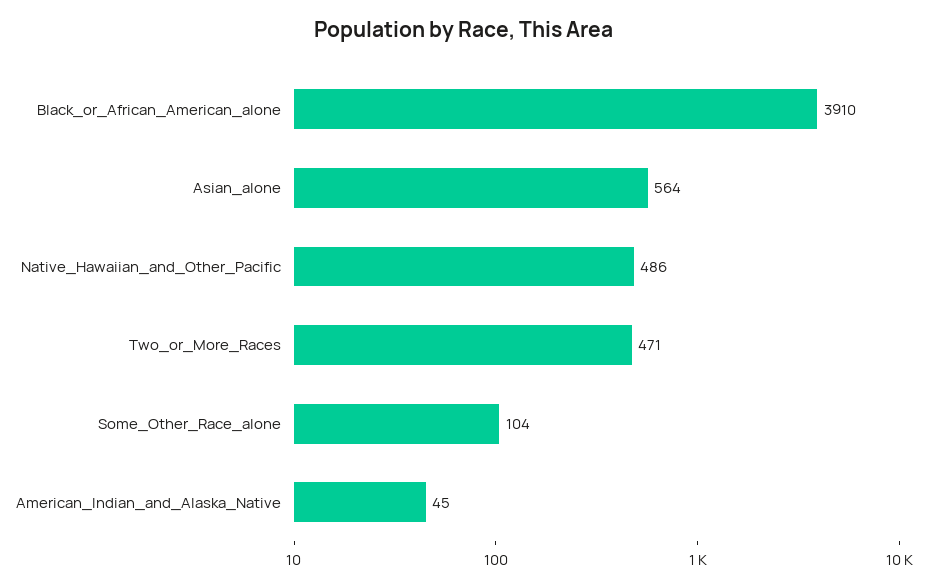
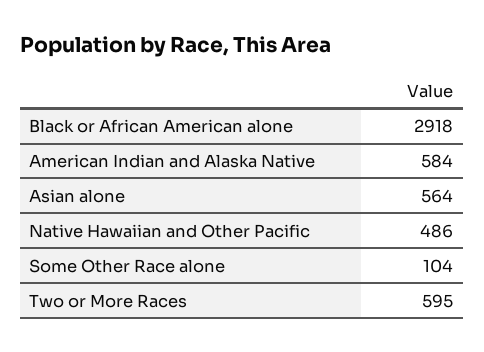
  {
-   "Black_or_African_American_alone": 3910,
+   "Black_or_African_American_alone": 2918,
    "Asian_alone": 564,
    "Native_Hawaiian_and_Other_Pacific": 486,
-   "Two_or_More_Races": 471,
+   "Two_or_More_Races": 595,
    "Some_Other_Race_alone": 104,
-   "American_Indian_and_Alaska_Native": 45
+   "American_Indian_and_Alaska_Native": 584
  }

